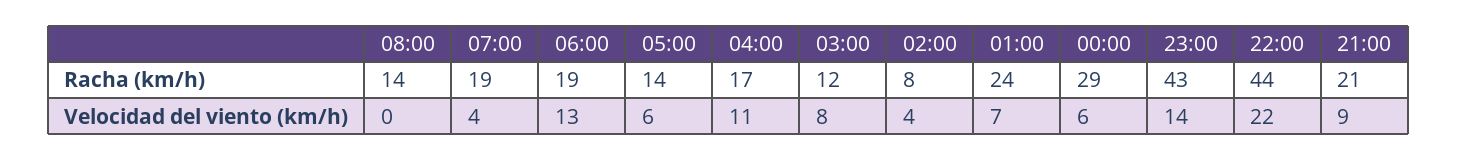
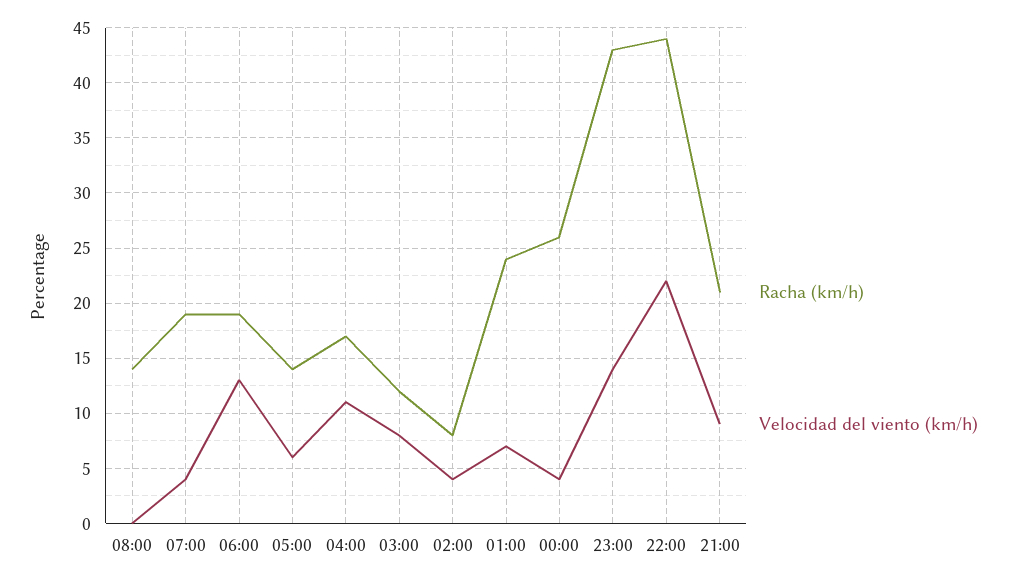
  {
    "Racha (km/h)": {
      "08:00": 14,
      "07:00": 19,
      "06:00": 19,
      "05:00": 14,
      "04:00": 17,
      "03:00": 12,
      "02:00": 8,
      "01:00": 24,
-     "00:00": 29,
+     "00:00": 26,
      "23:00": 43,
      "22:00": 44,
      "21:00": 21
    },
    "Velocidad del viento (km/h)": {
      "08:00": 0,
      "07:00": 4,
      "06:00": 13,
      "05:00": 6,
      "04:00": 11,
      "03:00": 8,
      "02:00": 4,
      "01:00": 7,
-     "00:00": 6,
+     "00:00": 4,
      "23:00": 14,
      "22:00": 22,
      "21:00": 9
    }
  }

